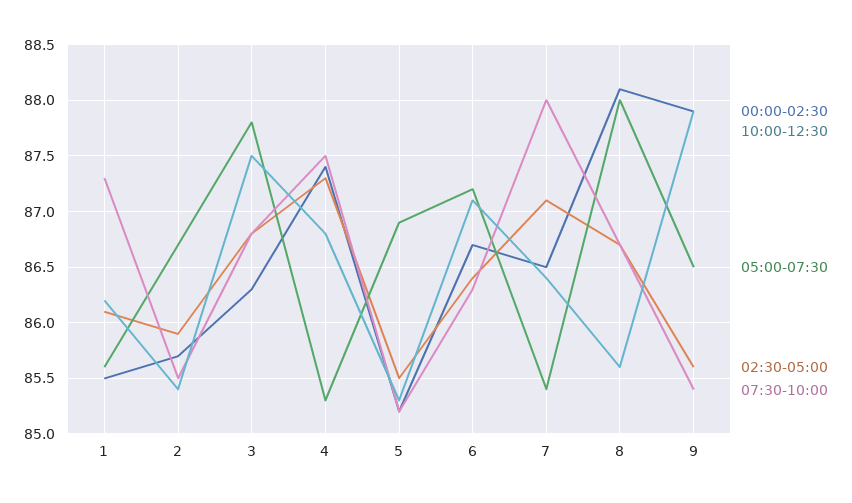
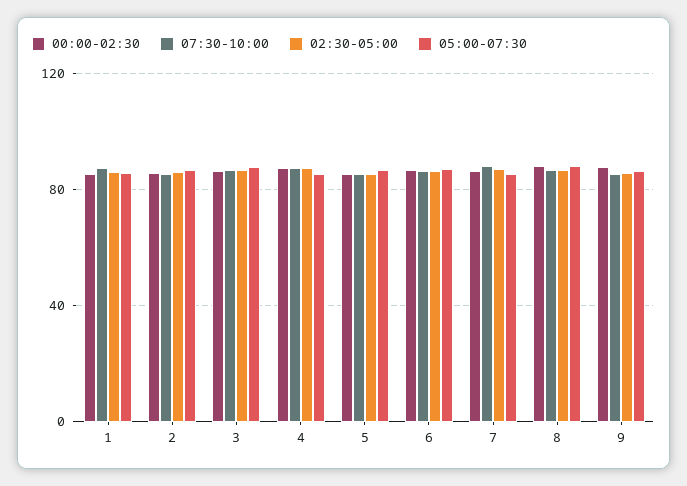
  {
    "00:00-02:30": {
      "1": 85.5,
      "2": 85.7,
      "3": 86.3,
      "4": 87.4,
      "5": 85.2,
      "6": 86.7,
      "7": 86.5,
      "8": 88.1,
      "9": 87.9
    },
-   "10:00-12:30": {
-     "1": 86.2,
-     "2": 85.4,
-     "3": 87.5,
-     "4": 86.8,
-     "5": 85.3,
-     "6": 87.1,
-     "7": 86.4,
-     "8": 85.6,
-     "9": 87.9
-   },
    "05:00-07:30": {
      "1": 85.6,
      "2": 86.7,
      "3": 87.8,
      "4": 85.3,
      "5": 86.9,
      "6": 87.2,
      "7": 85.4,
      "8": 88,
      "9": 86.5
    },
    "02:30-05:00": {
      "1": 86.1,
      "2": 85.9,
      "3": 86.8,
      "4": 87.3,
      "5": 85.5,
      "6": 86.4,
      "7": 87.1,
      "8": 86.7,
      "9": 85.6
    },
    "07:30-10:00": {
      "1": 87.3,
      "2": 85.5,
      "3": 86.8,
      "4": 87.5,
      "5": 85.2,
      "6": 86.3,
      "7": 88,
      "8": 86.7,
      "9": 85.4
    }
  }

